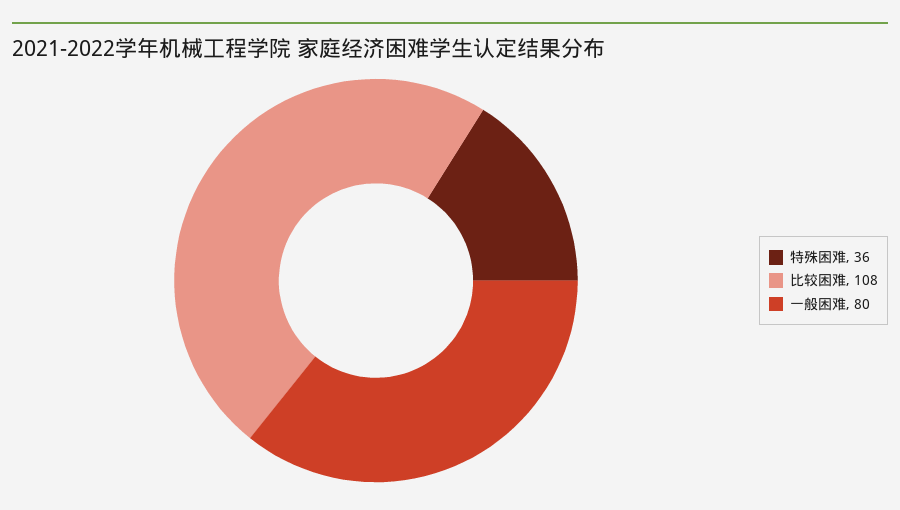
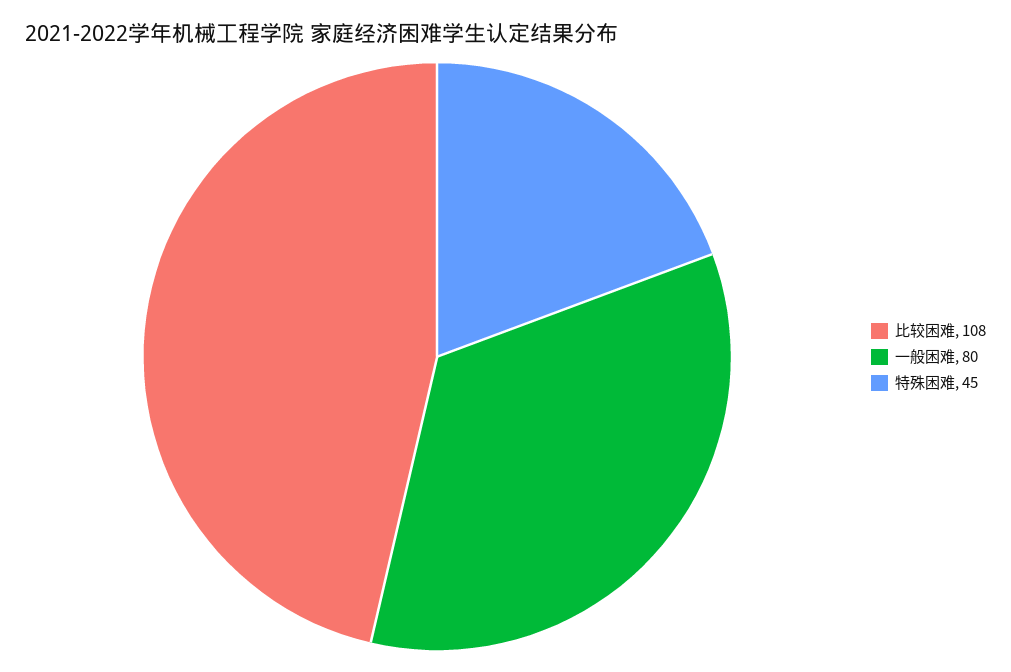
  {
-   "特殊困难": 36,
+   "特殊困难": 45,
    "比较困难": 108,
    "一般困难": 80
  }

